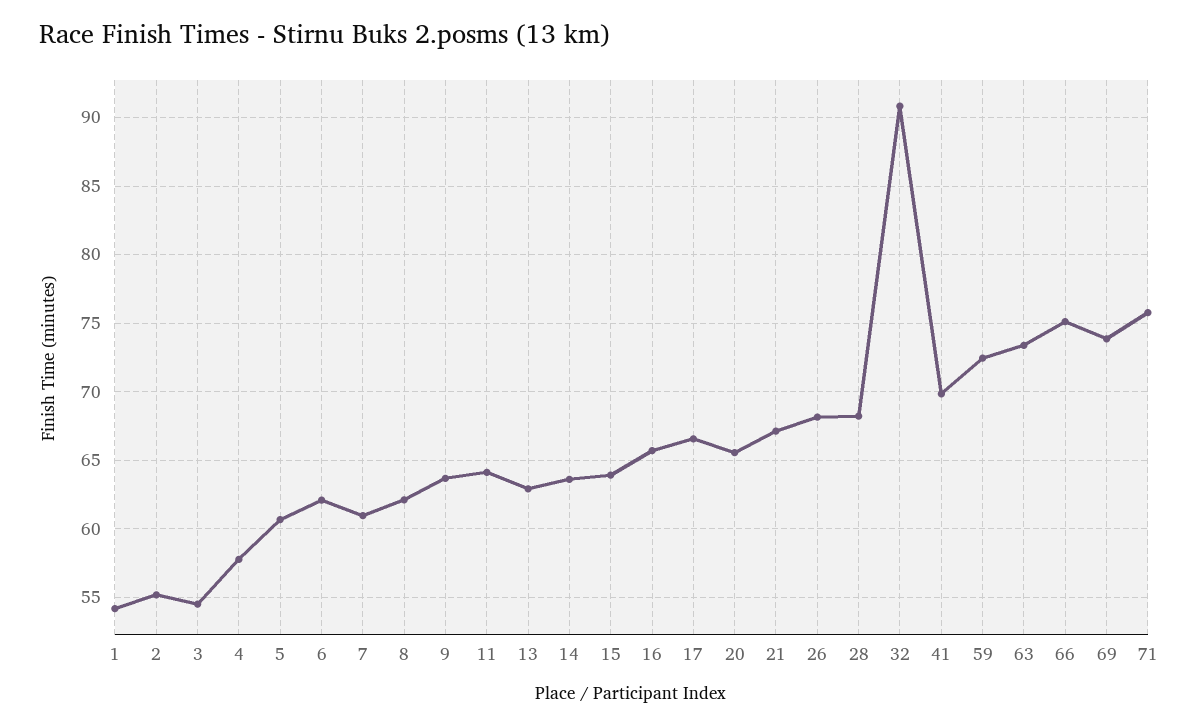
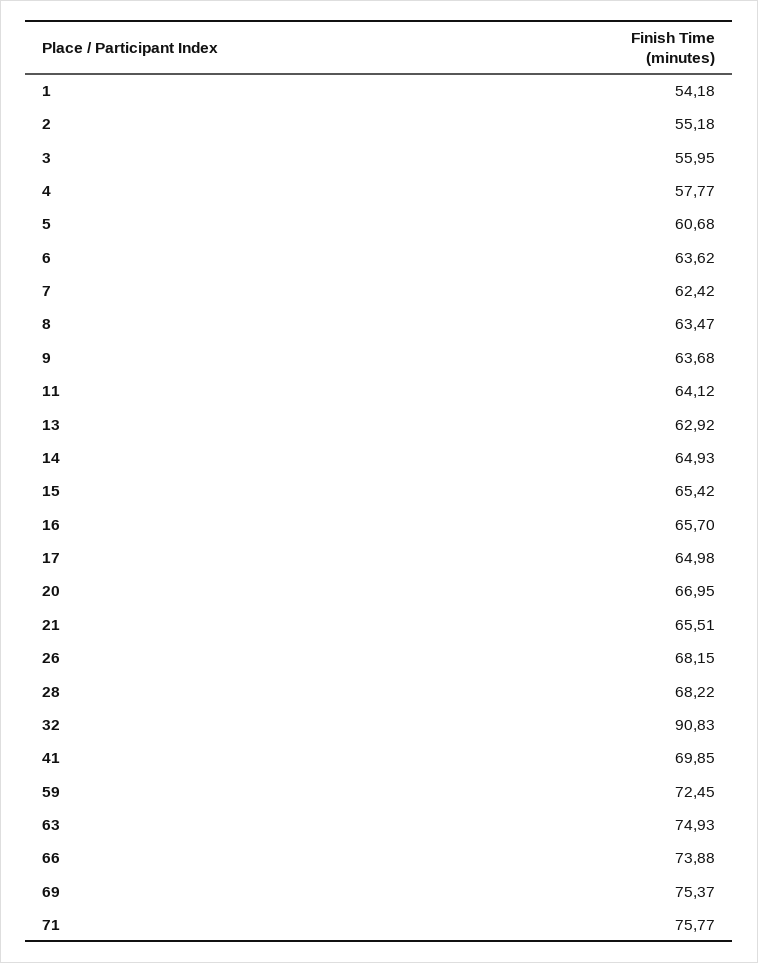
  {
    "1": 54.18,
    "2": 55.18,
-   "3": 54.5,
+   "3": 55.95,
    "4": 57.77,
    "5": 60.68,
-   "6": 62,
+   "6": 63.62,
-   "7": 61,
+   "7": 62.42,
-   "8": 62,
+   "8": 63.47,
    "9": 63.68,
    "11": 64.12,
    "13": 62.92,
-   "14": 63.5,
+   "14": 64.93,
-   "15": 64,
+   "15": 65.42,
    "16": 65.7,
-   "17": 66.5,
+   "17": 64.98,
-   "20": 65.5,
+   "20": 66.95,
-   "21": 67,
+   "21": 65.51,
    "26": 68.15,
    "28": 68.22,
    "32": 90.83,
    "41": 69.85,
    "59": 72.45,
-   "63": 73.5,
+   "63": 74.93,
-   "66": 75,
+   "66": 73.88,
-   "69": 74,
+   "69": 75.37,
    "71": 75.77
  }

